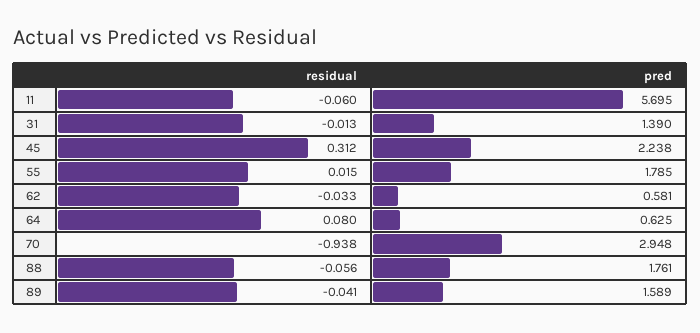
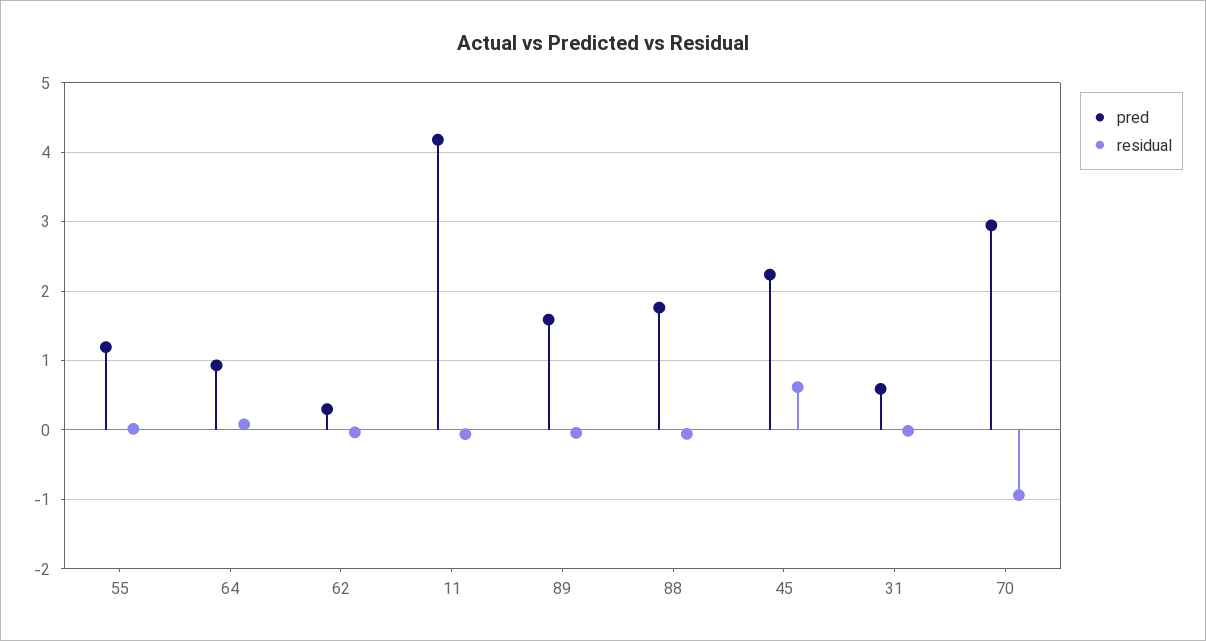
  {
    "residual": {
      "11": -0.06,
      "31": -0.013,
-     "45": 0.312,
+     "45": 0.6,
      "55": 0.015,
      "62": -0.033,
      "64": 0.08,
      "70": -0.938,
      "88": -0.056,
      "89": -0.041
    },
    "pred": {
-     "11": 5.695,
+     "11": 4.2,
-     "31": 1.39,
+     "31": 0.6,
      "45": 2.238,
-     "55": 1.785,
+     "55": 1.2,
-     "62": 0.581,
+     "62": 0.3,
-     "64": 0.625,
+     "64": 0.9,
      "70": 2.948,
      "88": 1.761,
      "89": 1.589
    }
  }

